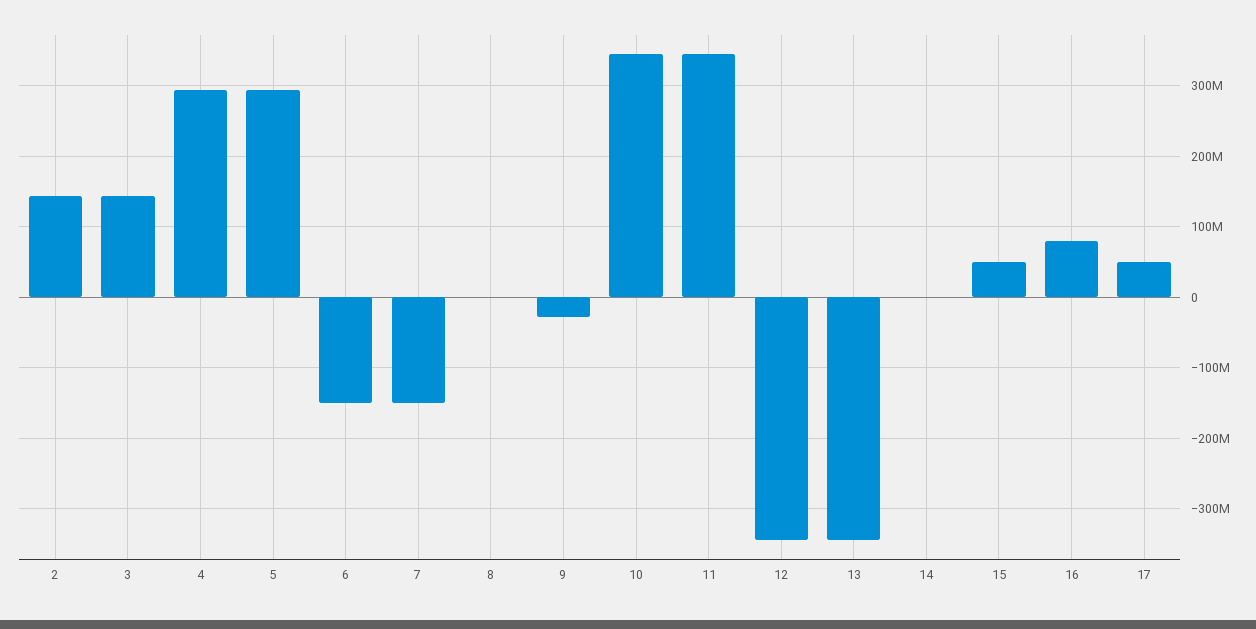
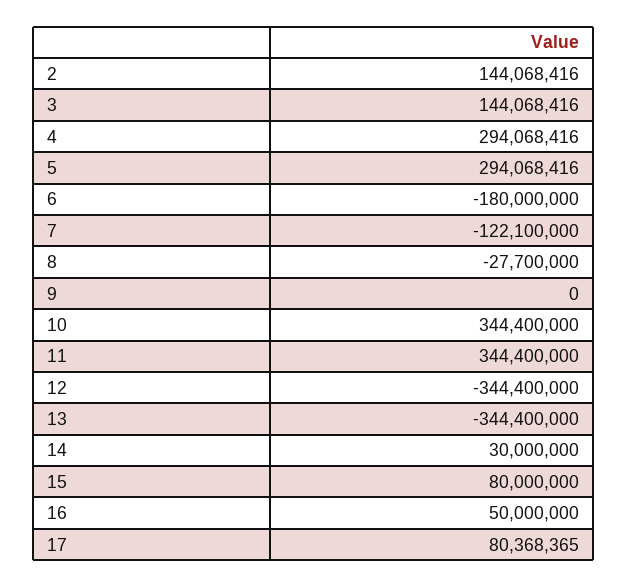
  {
    "2": 144068416,
    "3": 144068416,
    "4": 294068416,
    "5": 294068416,
-   "6": -150000000,
+   "6": -180000000,
-   "7": -150000000,
+   "7": -122100000,
-   "8": 0,
+   "8": -27700000,
-   "9": -30000000,
+   "9": 0,
    "10": 344400000,
    "11": 344400000,
    "12": -344400000,
    "13": -344400000,
-   "14": 0,
+   "14": 30000000,
-   "15": 50000000,
+   "15": 80000000,
-   "16": 80000000,
+   "16": 50000000,
-   "17": 50000000
+   "17": 80368365
  }

